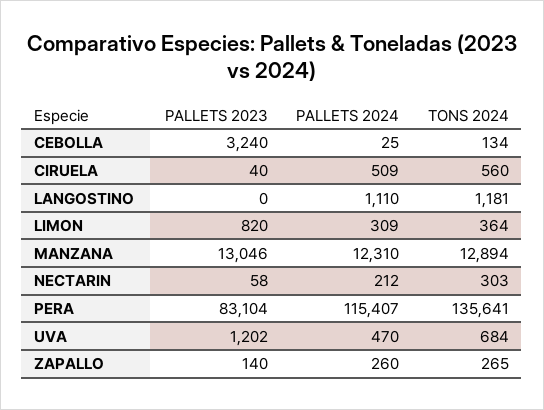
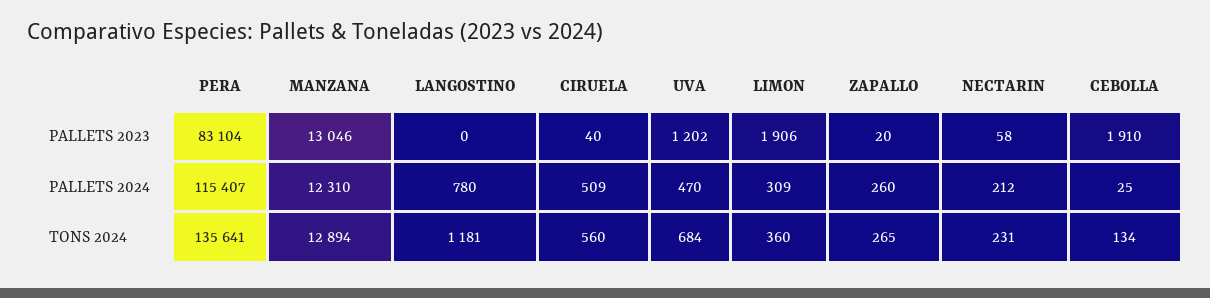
  {
    "PALLETS 2023": {
-     "CEBOLLA": 3240,
+     "CEBOLLA": 1910,
      "CIRUELA": 40,
      "LANGOSTINO": 0,
-     "LIMON": 820,
+     "LIMON": 1906,
      "MANZANA": 13046,
      "NECTARIN": 58,
      "PERA": 83104,
      "UVA": 1202,
-     "ZAPALLO": 140
+     "ZAPALLO": 20
    },
    "PALLETS 2024": {
      "CEBOLLA": 25,
      "CIRUELA": 509,
-     "LANGOSTINO": 1110,
+     "LANGOSTINO": 780,
      "LIMON": 309,
      "MANZANA": 12310,
      "NECTARIN": 212,
      "PERA": 115407,
      "UVA": 470,
      "ZAPALLO": 260
    },
    "TONS 2024": {
      "CEBOLLA": 134,
      "CIRUELA": 560,
      "LANGOSTINO": 1181,
-     "LIMON": 364,
+     "LIMON": 360,
      "MANZANA": 12894,
-     "NECTARIN": 303,
+     "NECTARIN": 231,
      "PERA": 135641,
      "UVA": 684,
      "ZAPALLO": 265
    }
  }

